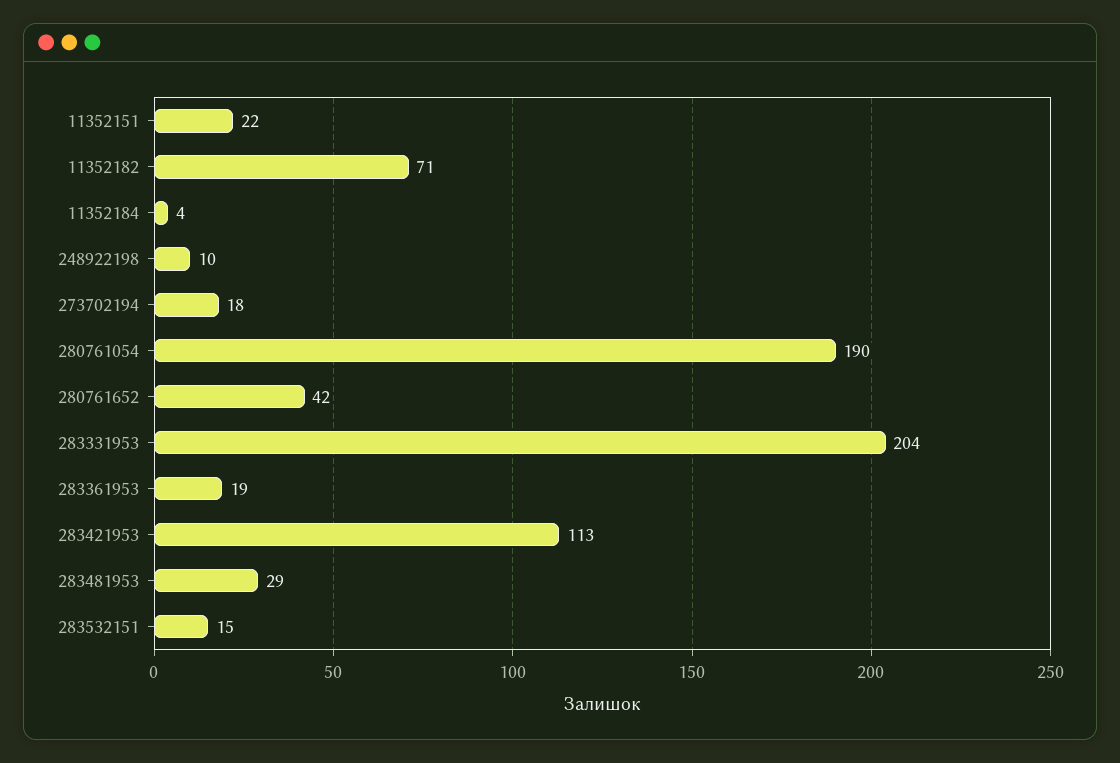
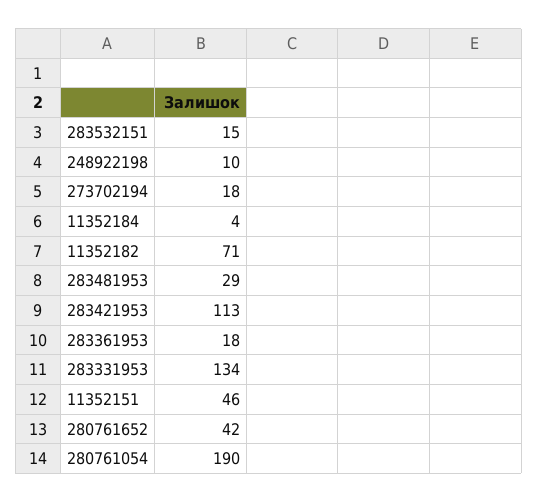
  {
-   "11352151": 22,
+   "11352151": 46,
    "11352182": 71,
    "11352184": 4,
    "248922198": 10,
    "273702194": 18,
    "280761054": 190,
    "280761652": 42,
-   "283331953": 204,
+   "283331953": 134,
-   "283361953": 19,
+   "283361953": 18,
    "283421953": 113,
    "283481953": 29,
    "283532151": 15
  }

